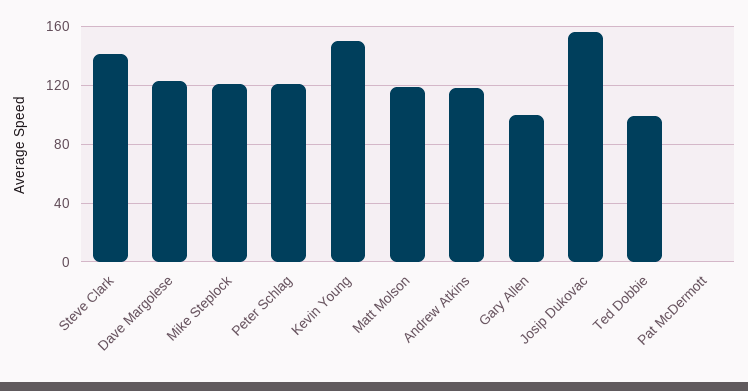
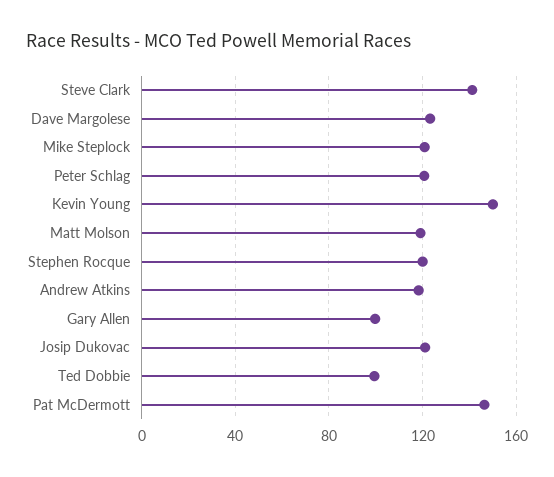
  {
    "Steve Clark": 140,
    "Dave Margolese": 125,
    "Mike Steplock": 120,
    "Peter Schlag": 120,
    "Kevin Young": 150,
    "Matt Molson": 120,
    "Andrew Atkins": 120,
    "Gary Allen": 100,
-   "Josip Dukovac": 155,
+   "Josip Dukovac": 120,
    "Ted Dobbie": 100,
-   "Pat McDermott": 0
+   "Pat McDermott": 145,
+   "Stephen Rocque": 120
  }

